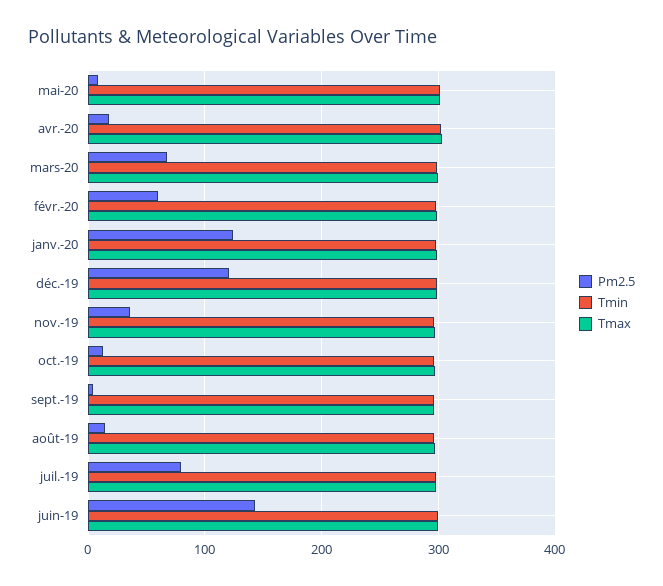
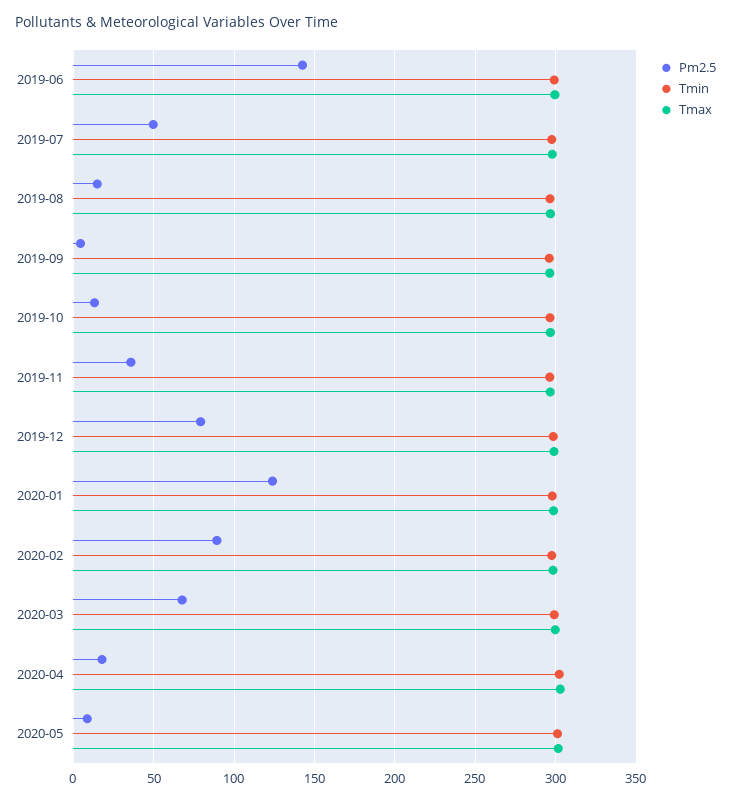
  {
    "Pm2.5": {
      "mai-20": 10,
      "avr.-20": 20,
      "mars-20": 70,
-     "févr.-20": 60,
+     "févr.-20": 90,
      "janv.-20": 125,
-     "déc.-19": 120,
+     "déc.-19": 80,
      "nov.-19": 35,
      "oct.-19": 15,
      "sept.-19": 5,
      "août-19": 15,
-     "juil.-19": 80,
+     "juil.-19": 50,
      "juin-19": 145
    },
    "Tmin": {
      "mai-20": 300,
      "avr.-20": 300,
      "mars-20": 300,
      "févr.-20": 300,
      "janv.-20": 300,
      "déc.-19": 300,
      "nov.-19": 295,
      "oct.-19": 295,
      "sept.-19": 295,
      "août-19": 295,
      "juil.-19": 300,
      "juin-19": 300
    },
    "Tmax": {
      "mai-20": 300,
      "avr.-20": 305,
      "mars-20": 300,
      "févr.-20": 300,
      "janv.-20": 300,
      "déc.-19": 300,
      "nov.-19": 295,
      "oct.-19": 295,
      "sept.-19": 295,
      "août-19": 295,
      "juil.-19": 300,
      "juin-19": 300
    }
  }

